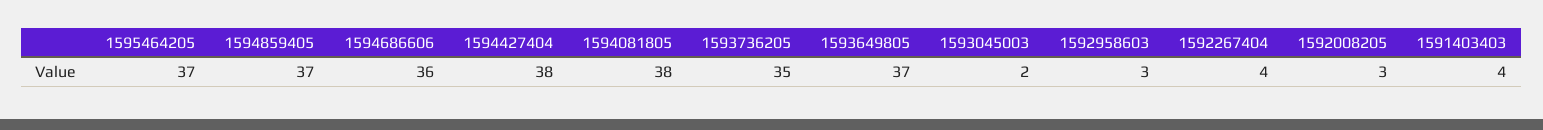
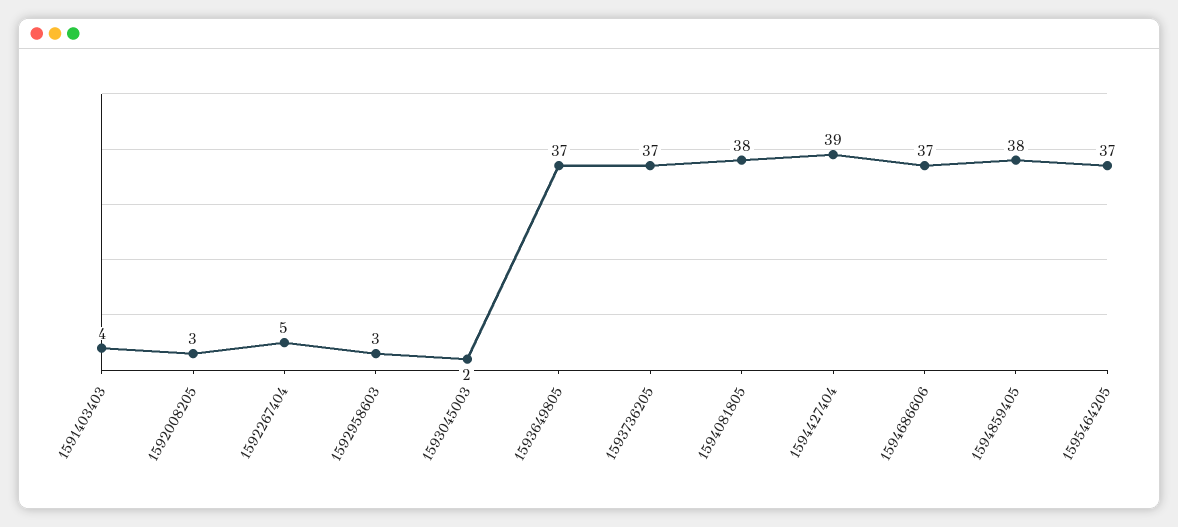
  {
    "1595464205": 37,
-   "1594859405": 37,
+   "1594859405": 38,
-   "1594686606": 36,
+   "1594686606": 37,
-   "1594427404": 38,
+   "1594427404": 39,
    "1594081805": 38,
-   "1593736205": 35,
+   "1593736205": 37,
    "1593649805": 37,
    "1593045003": 2,
    "1592958603": 3,
-   "1592267404": 4,
+   "1592267404": 5,
    "1592008205": 3,
    "1591403403": 4
  }

